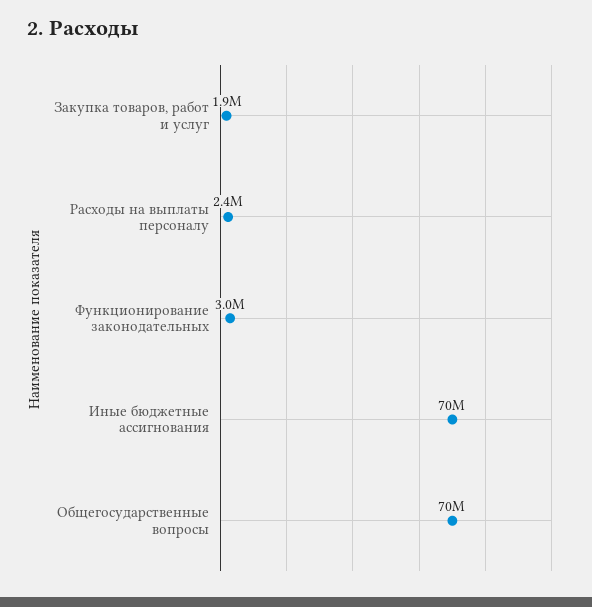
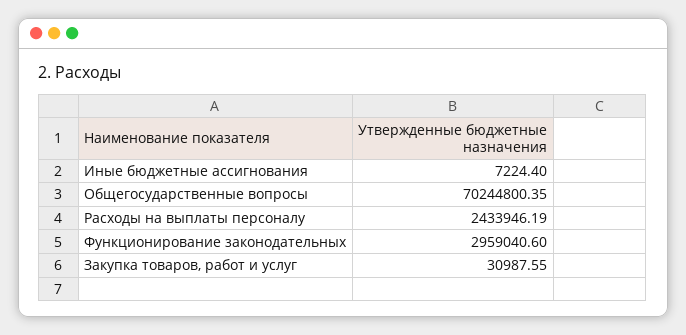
  {
-   "Закупка товаров, работ и услуг": 1900000,
+   "Закупка товаров, работ и услуг": 30987.55,
    "Расходы на выплаты персоналу": 2433946.19,
    "Функционирование законодательных": 2959040.6,
-   "Иные бюджетные ассигнования": 70000000,
+   "Иные бюджетные ассигнования": 7224.4,
    "Общегосударственные вопросы": 70244800.35
  }

